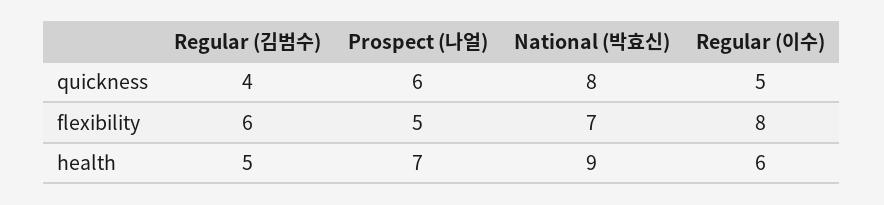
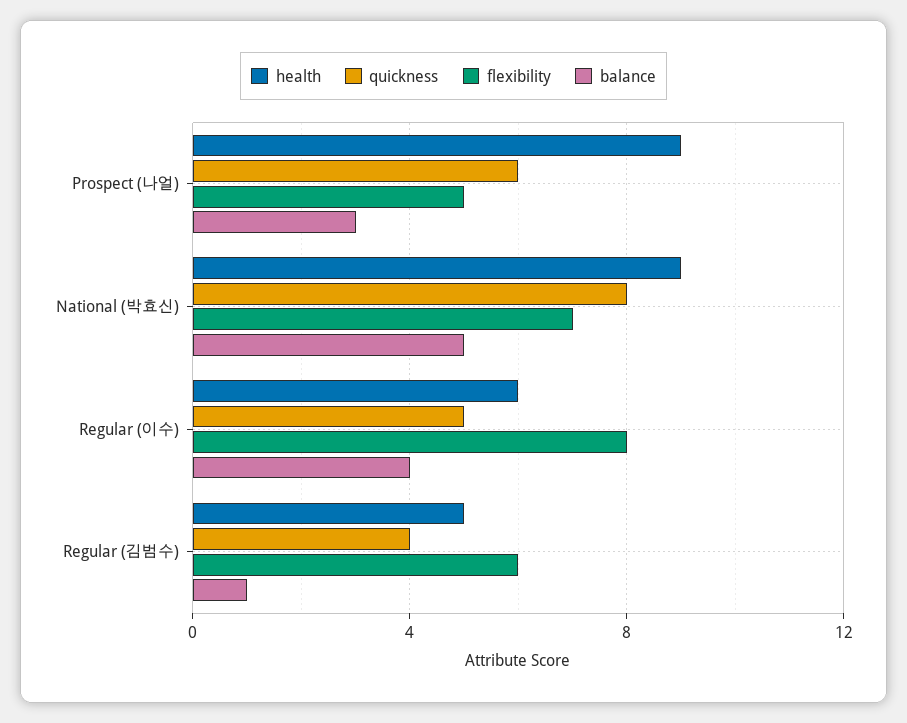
  {
    "quickness": {
      "Regular (김범수)": 4,
      "Prospect (나얼)": 6,
      "National (박효신)": 8,
      "Regular (이수)": 5
    },
    "flexibility": {
      "Regular (김범수)": 6,
      "Prospect (나얼)": 5,
      "National (박효신)": 7,
      "Regular (이수)": 8
    },
    "health": {
      "Regular (김범수)": 5,
-     "Prospect (나얼)": 7,
+     "Prospect (나얼)": 9,
      "National (박효신)": 9,
      "Regular (이수)": 6
-   }
+   },
+   "balance": {
+     "Prospect (나얼)": 3,
+     "National (박효신)": 5,
+     "Regular (이수)": 4,
+     "Regular (김범수)": 1
+   }
  }

